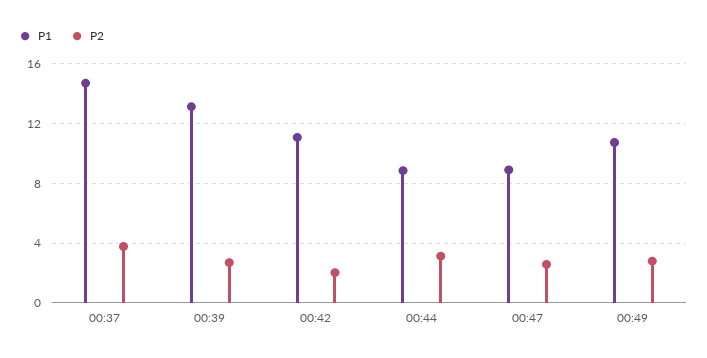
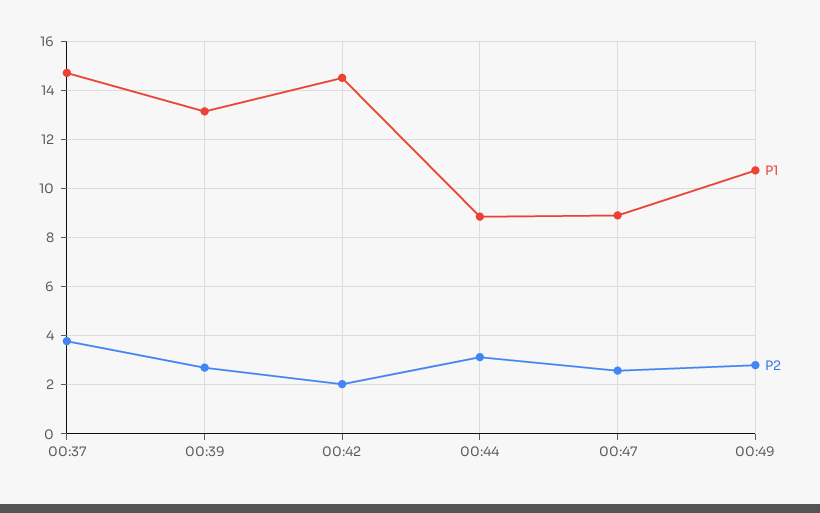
  {
    "P1": {
      "00:37": 14.75,
      "00:39": 13.25,
-     "00:42": 11,
+     "00:42": 14.5,
      "00:44": 8.75,
      "00:47": 9,
      "00:49": 10.75
    },
    "P2": {
      "00:37": 3.75,
      "00:39": 2.75,
      "00:42": 2,
      "00:44": 3.25,
      "00:47": 2.5,
      "00:49": 2.75
    }
  }

